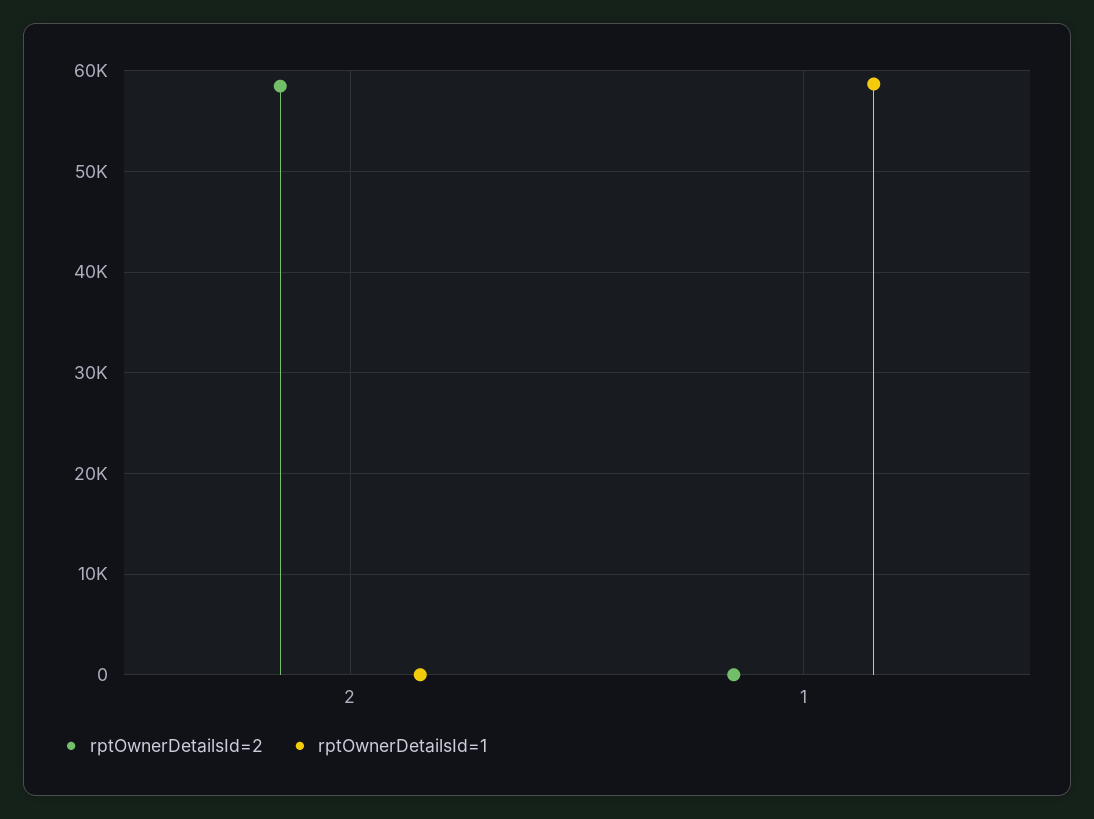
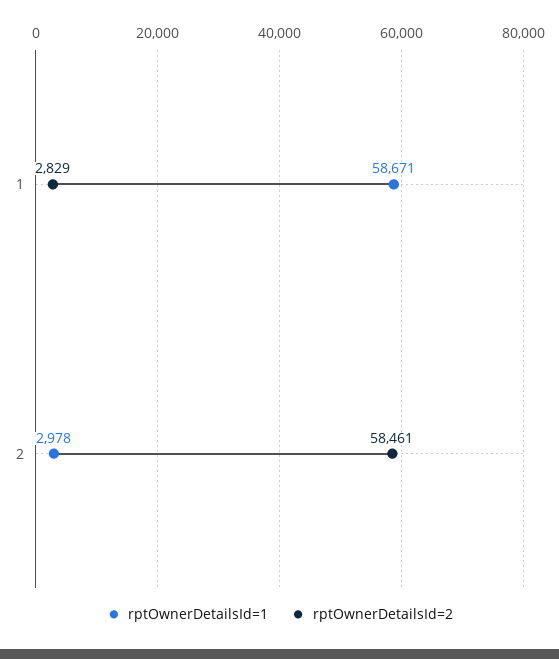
  {
    "rptOwnerDetailsId=2": {
      "2": 58461,
-     "1": 0
+     "1": 2829
    },
    "rptOwnerDetailsId=1": {
-     "2": 0,
+     "2": 2978,
      "1": 58671
    }
  }

